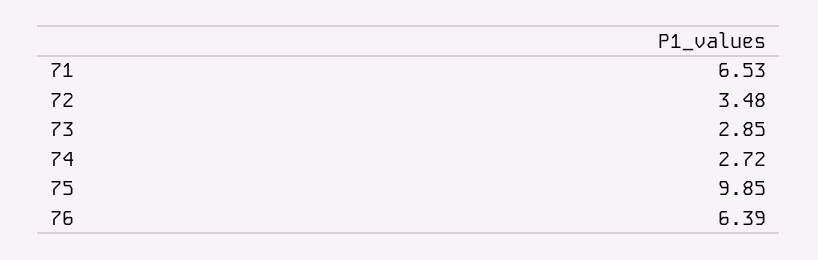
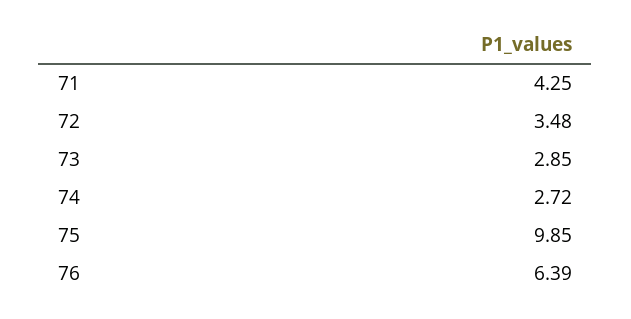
  {
-   "71": 6.53,
+   "71": 4.25,
    "72": 3.48,
    "73": 2.85,
    "74": 2.72,
    "75": 9.85,
    "76": 6.39
  }

